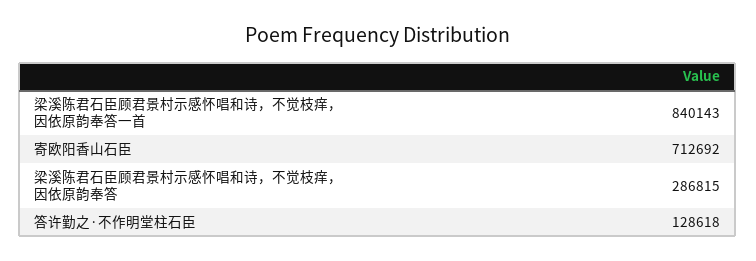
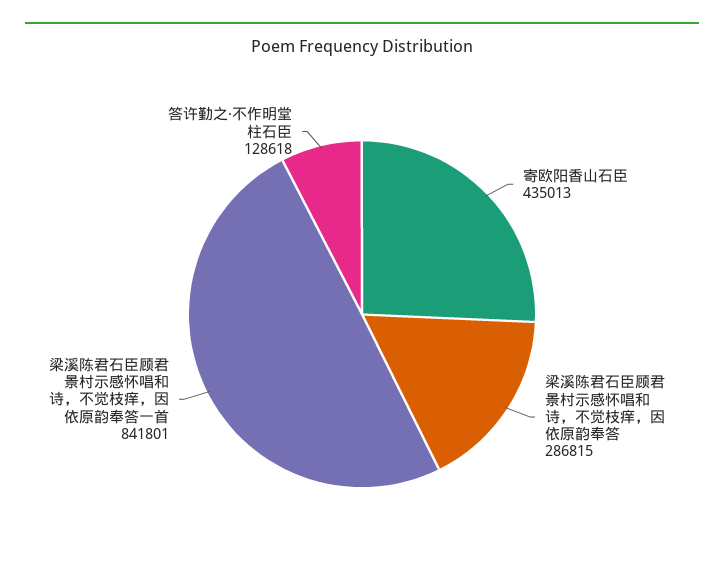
  {
-   "梁溪陈君石臣顾君景村示感怀唱和诗，不觉枝痒，因依原韵奉答一首": 840143,
+   "梁溪陈君石臣顾君景村示感怀唱和诗，不觉枝痒，因依原韵奉答一首": 841801,
-   "寄欧阳香山石臣": 712692,
+   "寄欧阳香山石臣": 435013,
    "梁溪陈君石臣顾君景村示感怀唱和诗，不觉枝痒，因依原韵奉答": 286815,
    "答许勤之·不作明堂柱石臣": 128618
  }

